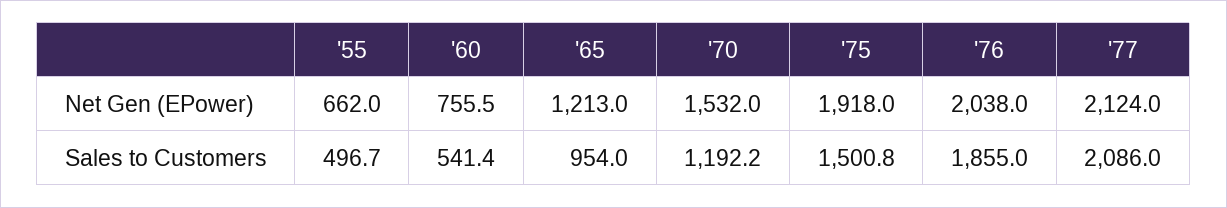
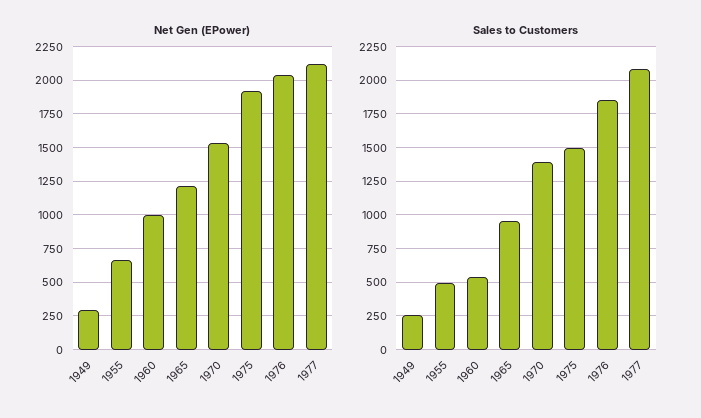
  {
    "Net Gen (EPower)": {
      "'55": 662,
-     "'60": 755.5,
+     "'60": 1000,
      "'65": 1213,
      "'70": 1532,
      "'75": 1918,
      "'76": 2038,
-     "'77": 2124
+     "'77": 2124,
+     "1949": 300
    },
    "Sales to Customers": {
      "'55": 496.7,
      "'60": 541.4,
      "'65": 954,
-     "'70": 1192.2,
+     "'70": 1400,
      "'75": 1500.8,
      "'76": 1855,
-     "'77": 2086
+     "'77": 2086,
+     "1949": 250
    }
  }

